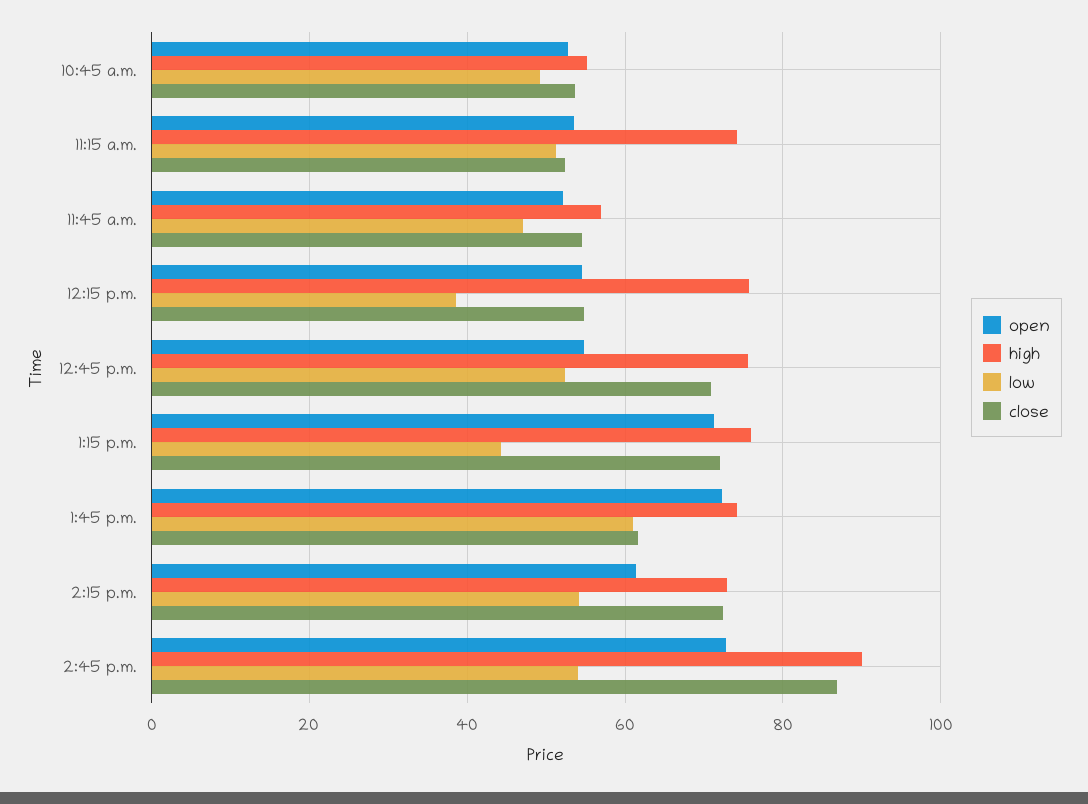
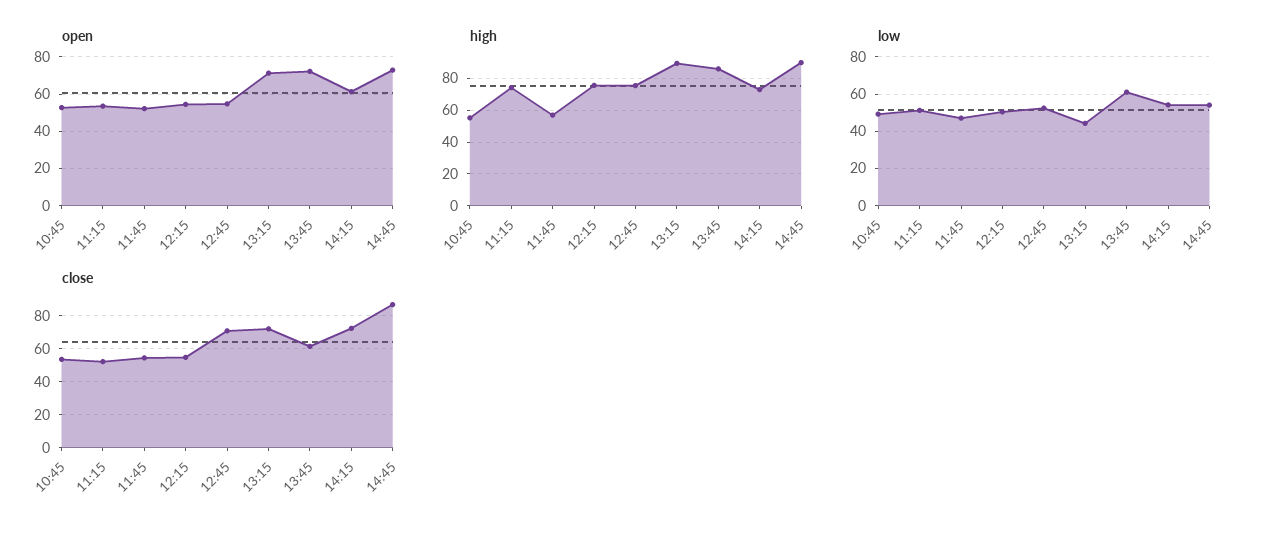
  {
    "open": {
      "10:45 a.m.": 52,
      "11:15 a.m.": 54,
      "11:45 a.m.": 52,
      "12:15 p.m.": 54,
      "12:45 p.m.": 54,
      "1:15 p.m.": 72,
      "1:45 p.m.": 72,
      "2:15 p.m.": 62,
      "2:45 p.m.": 72
    },
    "high": {
      "10:45 a.m.": 56,
      "11:15 a.m.": 74,
      "11:45 a.m.": 58,
      "12:15 p.m.": 76,
      "12:45 p.m.": 76,
-     "1:15 p.m.": 76,
+     "1:15 p.m.": 90,
-     "1:45 p.m.": 74,
+     "1:45 p.m.": 85,
      "2:15 p.m.": 72,
      "2:45 p.m.": 90
    },
    "low": {
      "10:45 a.m.": 50,
      "11:15 a.m.": 52,
      "11:45 a.m.": 48,
-     "12:15 p.m.": 38,
+     "12:15 p.m.": 50,
      "12:45 p.m.": 52,
      "1:15 p.m.": 44,
      "1:45 p.m.": 62,
      "2:15 p.m.": 54,
      "2:45 p.m.": 54
    },
    "close": {
      "10:45 a.m.": 54,
      "11:15 a.m.": 52,
      "11:45 a.m.": 54,
      "12:15 p.m.": 54,
      "12:45 p.m.": 70,
      "1:15 p.m.": 72,
      "1:45 p.m.": 62,
      "2:15 p.m.": 72,
      "2:45 p.m.": 86
    }
  }

